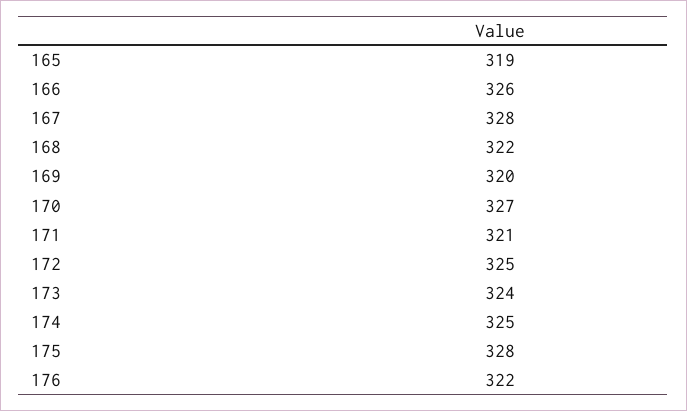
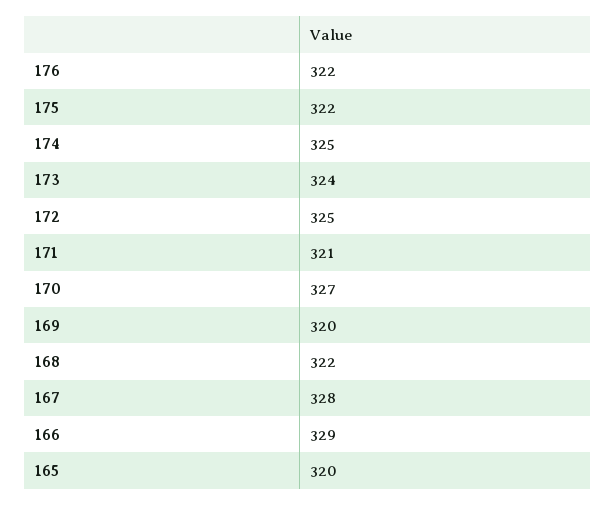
  {
-   "165": 319,
+   "165": 320,
-   "166": 326,
+   "166": 329,
    "167": 328,
    "168": 322,
    "169": 320,
    "170": 327,
    "171": 321,
    "172": 325,
    "173": 324,
    "174": 325,
-   "175": 328,
+   "175": 322,
    "176": 322
  }

